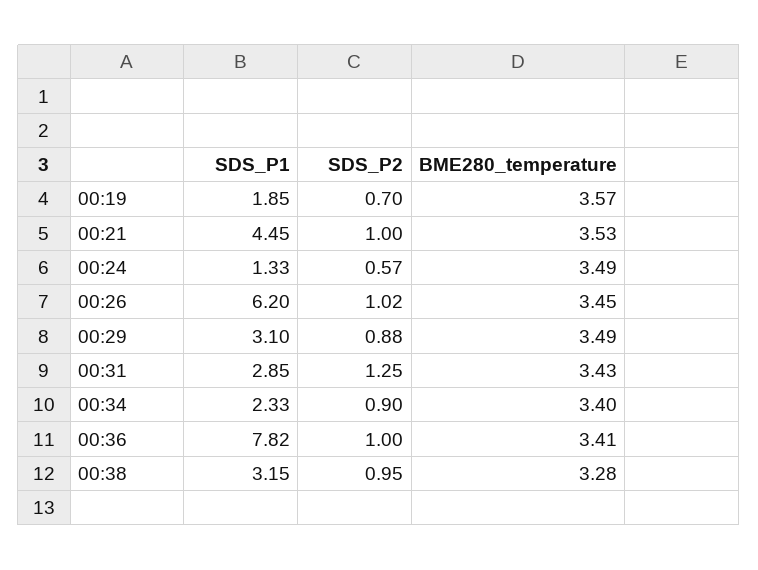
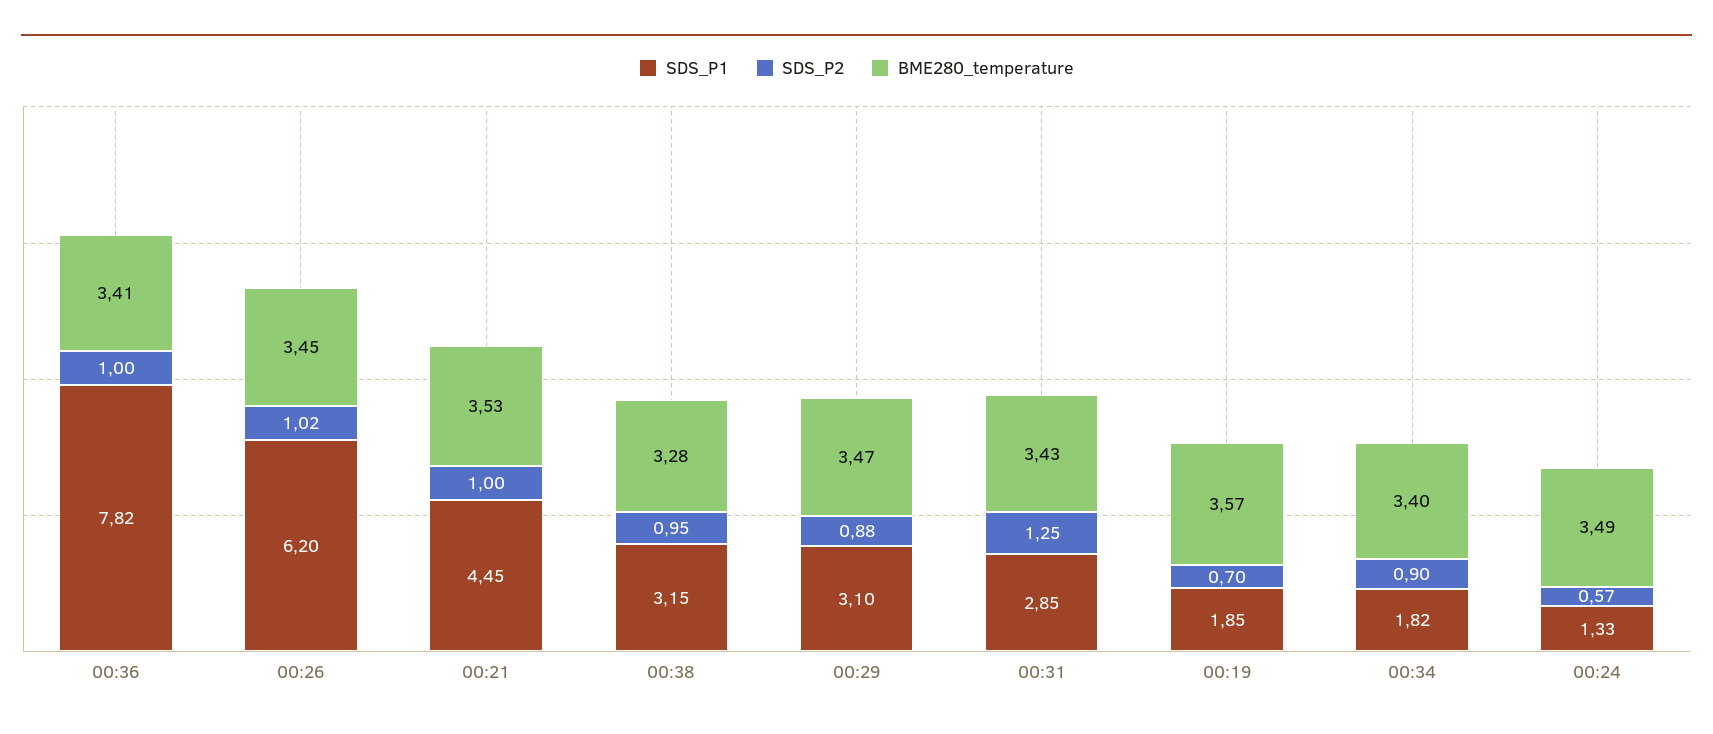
  {
    "SDS_P1": {
      "00:19": 1.85,
      "00:21": 4.45,
      "00:24": 1.33,
      "00:26": 6.2,
      "00:29": 3.1,
      "00:31": 2.85,
-     "00:34": 2.33,
+     "00:34": 1.82,
      "00:36": 7.82,
      "00:38": 3.15
    },
    "SDS_P2": {
      "00:19": 0.7,
      "00:21": 1,
      "00:24": 0.57,
      "00:26": 1.02,
      "00:29": 0.88,
      "00:31": 1.25,
      "00:34": 0.9,
      "00:36": 1,
      "00:38": 0.95
    },
    "BME280_temperature": {
      "00:19": 3.57,
      "00:21": 3.53,
      "00:24": 3.49,
      "00:26": 3.45,
-     "00:29": 3.49,
+     "00:29": 3.47,
      "00:31": 3.43,
      "00:34": 3.4,
      "00:36": 3.41,
      "00:38": 3.28
    }
  }

